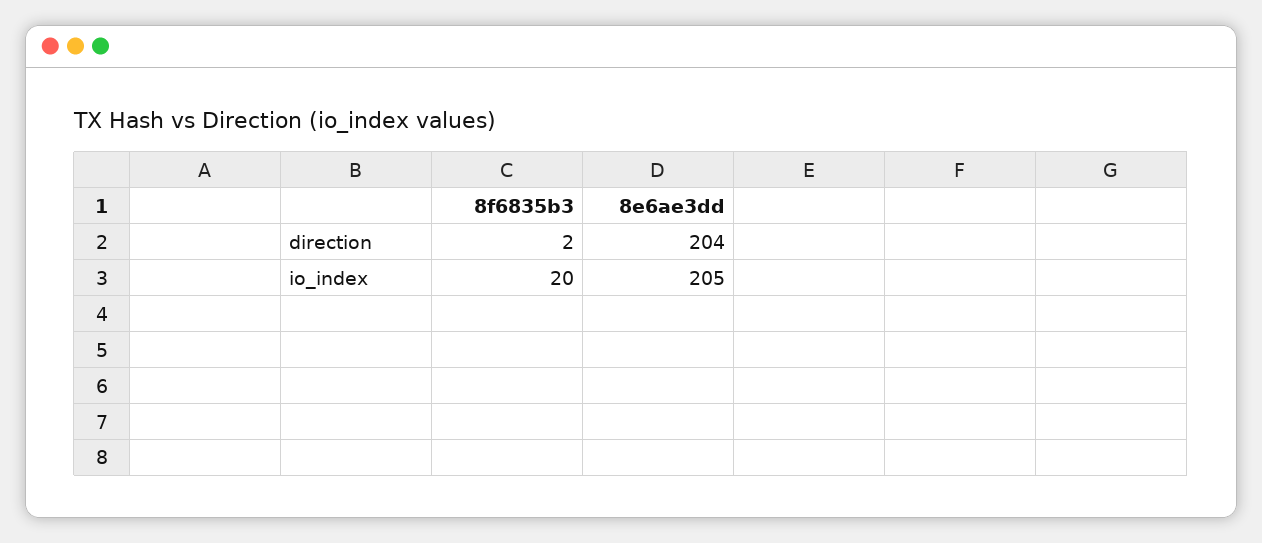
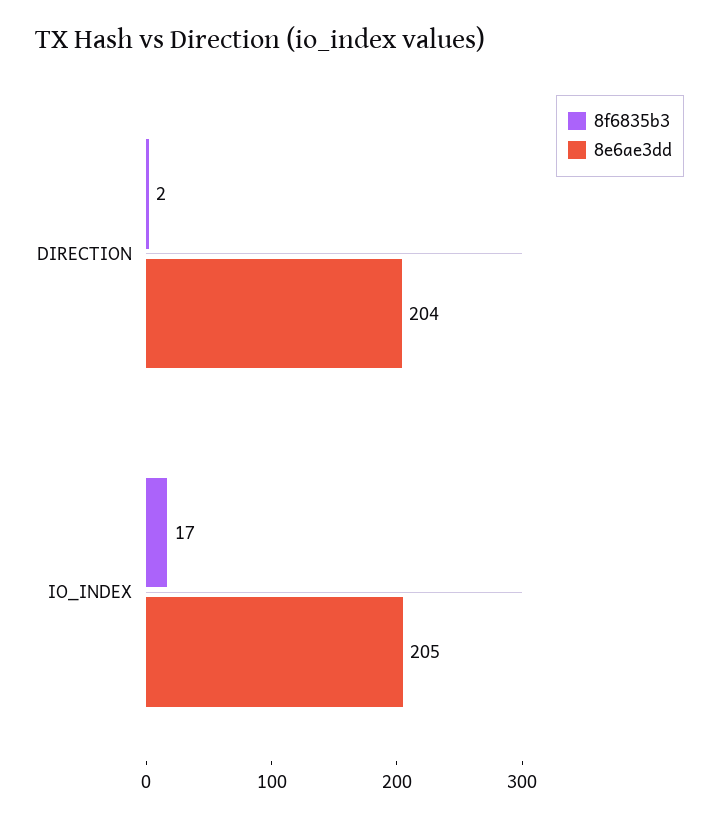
  {
    "8f6835b3": {
      "direction": 2,
-     "io_index": 20
+     "io_index": 17
    },
    "8e6ae3dd": {
      "direction": 204,
      "io_index": 205
    }
  }

